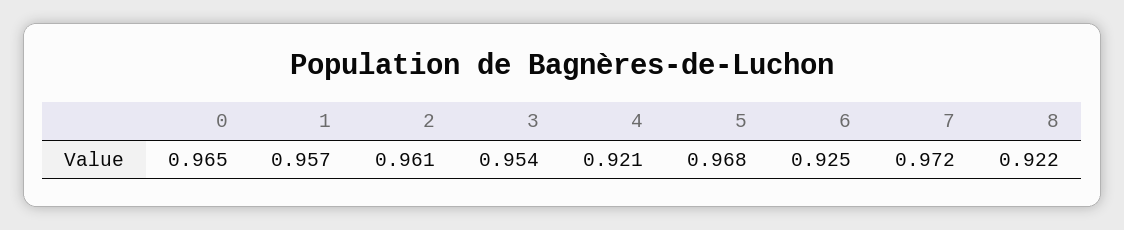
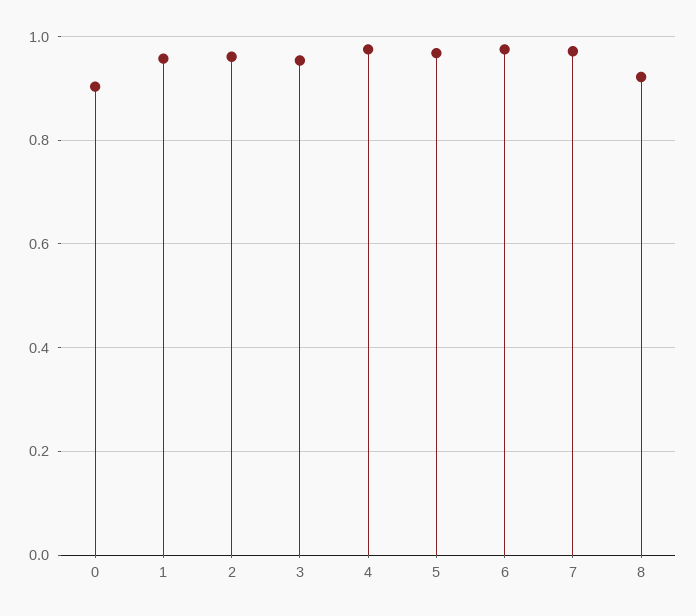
  {
-   "0": 0.965,
+   "0": 0.9,
    "1": 0.957,
    "2": 0.961,
    "3": 0.954,
-   "4": 0.921,
+   "4": 0.98,
    "5": 0.968,
-   "6": 0.925,
+   "6": 0.98,
    "7": 0.972,
    "8": 0.922
  }

